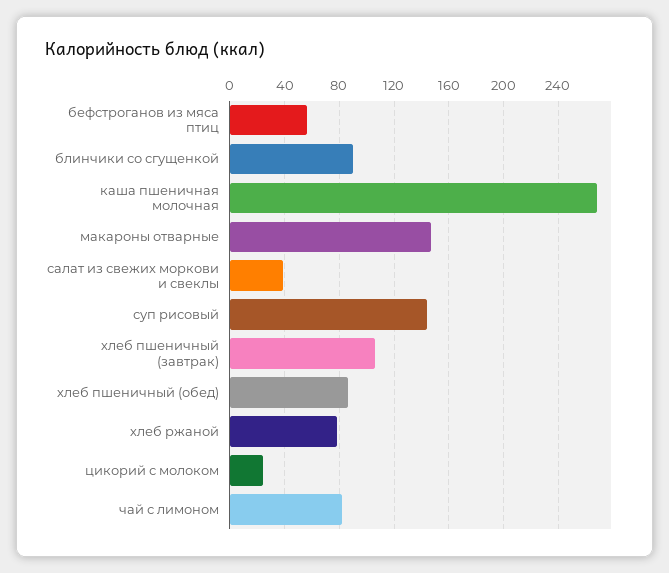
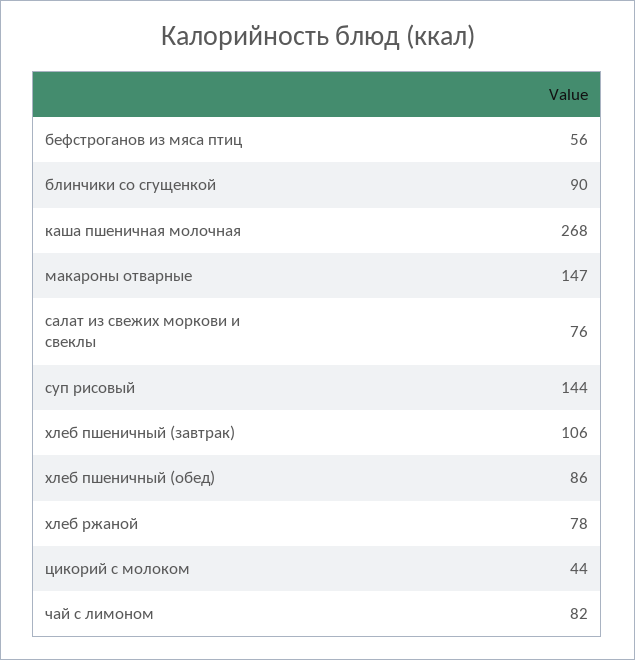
  {
    "бефстроганов из мяса птиц": 56,
    "блинчики со сгущенкой": 90,
    "каша пшеничная молочная": 268,
    "макароны отварные": 147,
-   "салат из свежих моркови и свеклы": 40,
+   "салат из свежих моркови и свеклы": 76,
    "суп рисовый": 144,
    "хлеб пшеничный (завтрак)": 106,
    "хлеб пшеничный (обед)": 86,
    "хлеб ржаной": 78,
-   "цикорий с молоком": 25,
+   "цикорий с молоком": 44,
    "чай с лимоном": 82
  }

